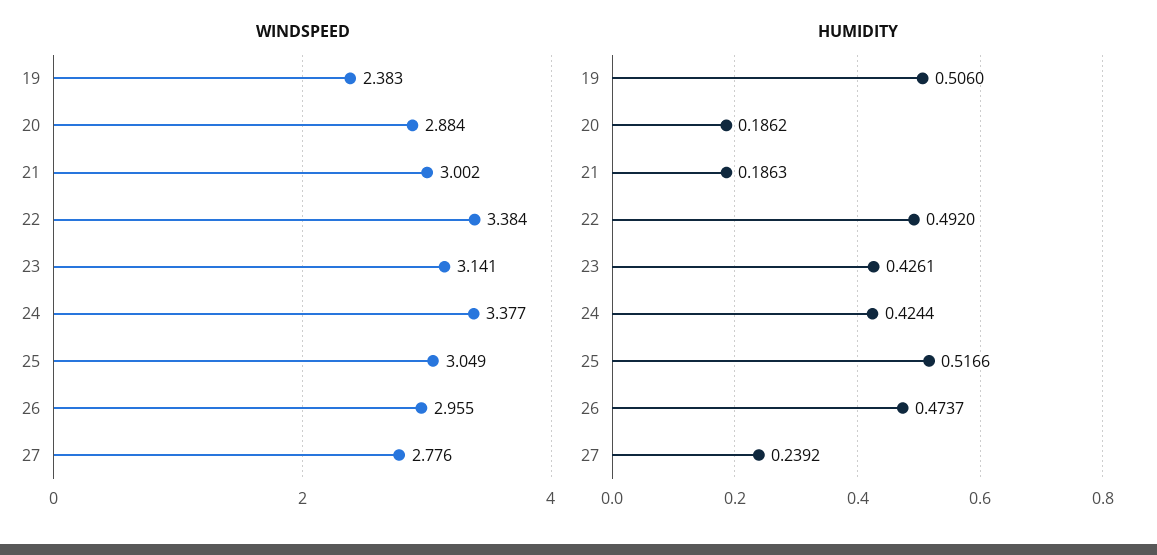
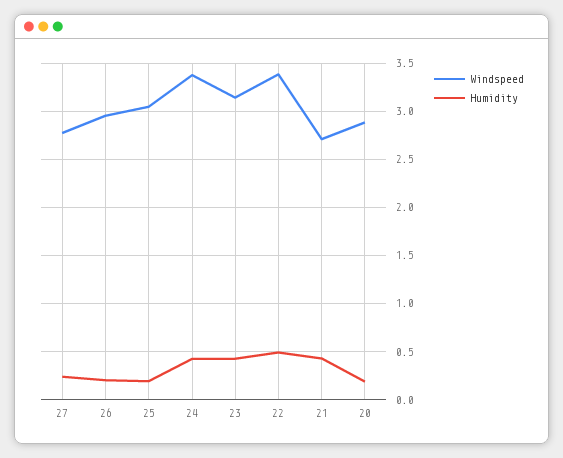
  {
    "WINDSPEED": {
-     "19": 2.383,
      "20": 2.884,
-     "21": 3.002,
+     "21": 2.7,
      "22": 3.384,
      "23": 3.141,
      "24": 3.377,
      "25": 3.049,
      "26": 2.955,
      "27": 2.776
    },
    "HUMIDITY": {
-     "19": 0.506,
      "20": 0.1862,
-     "21": 0.1863,
+     "21": 0.4,
      "22": 0.492,
      "23": 0.4261,
      "24": 0.4244,
-     "25": 0.5166,
+     "25": 0.2,
-     "26": 0.4737,
+     "26": 0.2,
      "27": 0.2392
    }
  }

